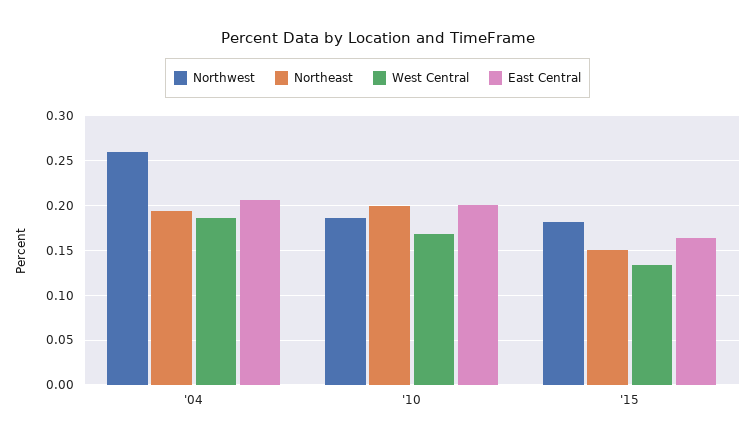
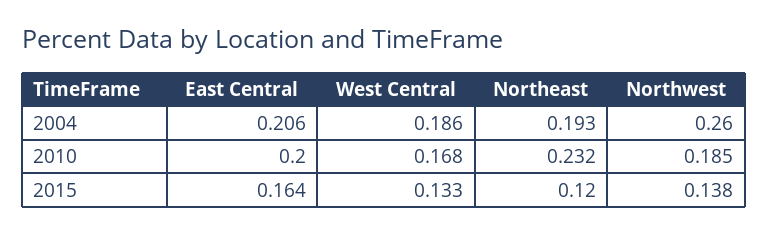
  {
    "Northwest": {
      "'04": 0.26,
      "'10": 0.185,
-     "'15": 0.18
+     "'15": 0.138
    },
    "Northeast": {
      "'04": 0.193,
-     "'10": 0.2,
+     "'10": 0.232,
-     "'15": 0.15
+     "'15": 0.12
    },
    "West Central": {
      "'04": 0.186,
      "'10": 0.168,
      "'15": 0.133
    },
    "East Central": {
      "'04": 0.206,
      "'10": 0.2,
      "'15": 0.164
    }
  }

